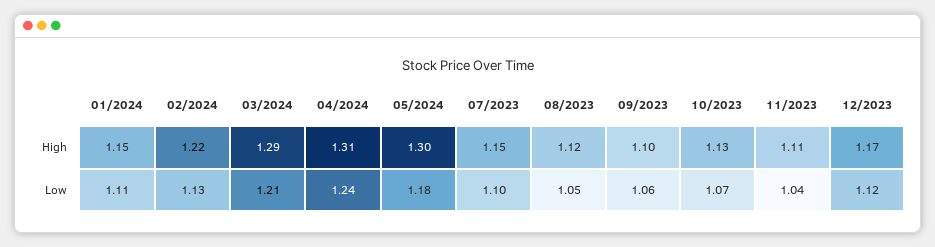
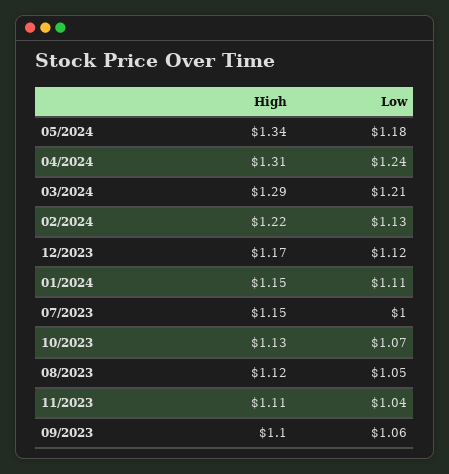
  {
    "01/2024": {
      "High": 1.15,
      "Low": 1.11
    },
    "02/2024": {
      "High": 1.22,
      "Low": 1.13
    },
    "03/2024": {
      "High": 1.29,
      "Low": 1.21
    },
    "04/2024": {
      "High": 1.31,
      "Low": 1.24
    },
    "05/2024": {
-     "High": 1.3,
+     "High": 1.34,
      "Low": 1.18
    },
    "07/2023": {
      "High": 1.15,
-     "Low": 1.1
+     "Low": 1
    },
    "08/2023": {
      "High": 1.12,
      "Low": 1.05
    },
    "09/2023": {
      "High": 1.1,
      "Low": 1.06
    },
    "10/2023": {
      "High": 1.13,
      "Low": 1.07
    },
    "11/2023": {
      "High": 1.11,
      "Low": 1.04
    },
    "12/2023": {
      "High": 1.17,
      "Low": 1.12
    }
  }

